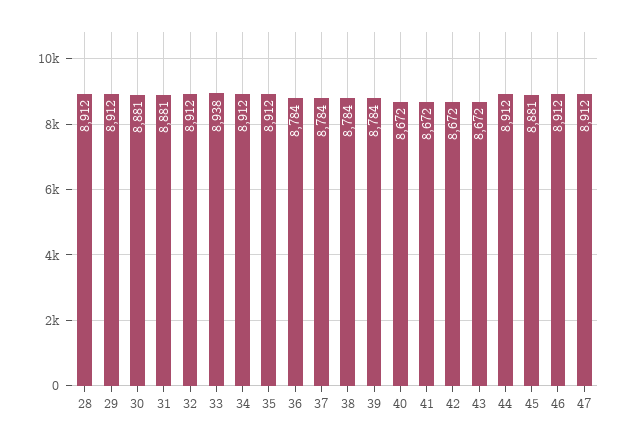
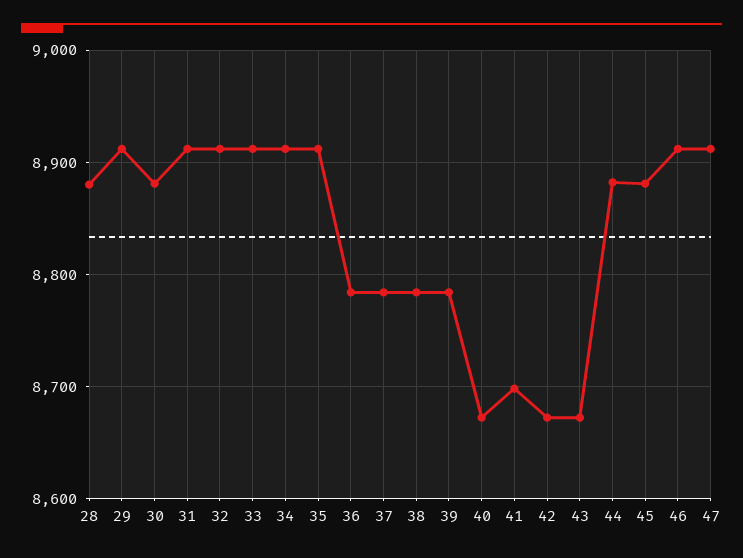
  {
-   "28": 8912,
+   "28": 8880,
    "29": 8912,
    "30": 8881,
-   "31": 8881,
+   "31": 8910,
    "32": 8912,
-   "33": 8938,
+   "33": 8910,
    "34": 8912,
    "35": 8912,
    "36": 8784,
    "37": 8784,
    "38": 8784,
    "39": 8784,
    "40": 8672,
-   "41": 8672,
+   "41": 8700,
    "42": 8672,
    "43": 8672,
-   "44": 8912,
+   "44": 8880,
    "45": 8881,
    "46": 8912,
    "47": 8912
  }

